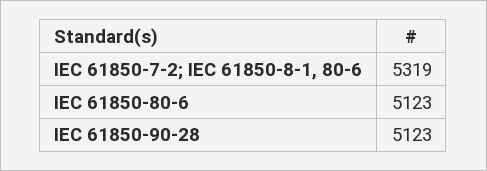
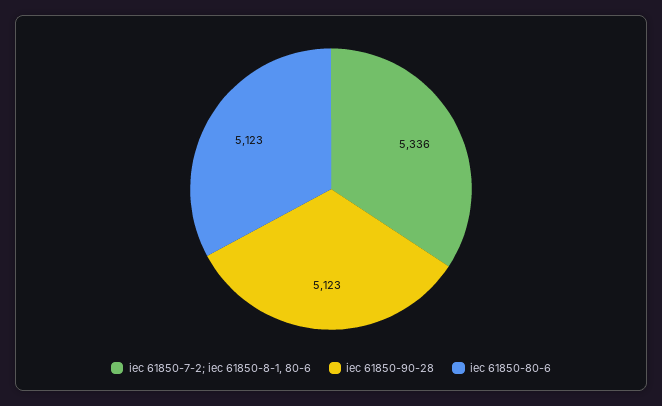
  {
-   "IEC 61850-7-2; IEC 61850-8-1, 80-6": 5319,
+   "IEC 61850-7-2; IEC 61850-8-1, 80-6": 5336,
    "IEC 61850-80-6": 5123,
    "IEC 61850-90-28": 5123
  }

